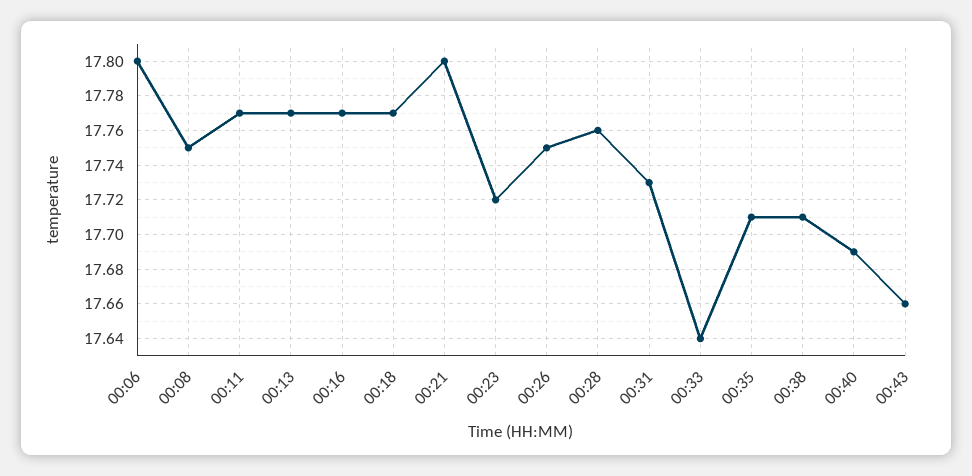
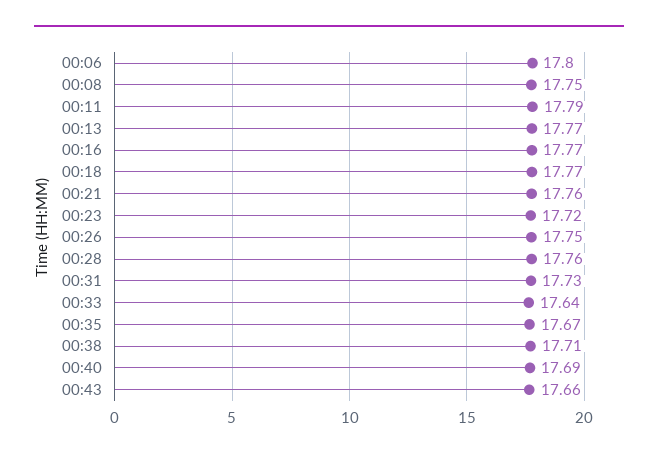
  {
    "00:06": 17.8,
    "00:08": 17.75,
-   "00:11": 17.77,
+   "00:11": 17.79,
    "00:13": 17.77,
    "00:16": 17.77,
    "00:18": 17.77,
-   "00:21": 17.8,
+   "00:21": 17.76,
    "00:23": 17.72,
    "00:26": 17.75,
    "00:28": 17.76,
    "00:31": 17.73,
    "00:33": 17.64,
-   "00:35": 17.71,
+   "00:35": 17.67,
    "00:38": 17.71,
    "00:40": 17.69,
    "00:43": 17.66
  }

